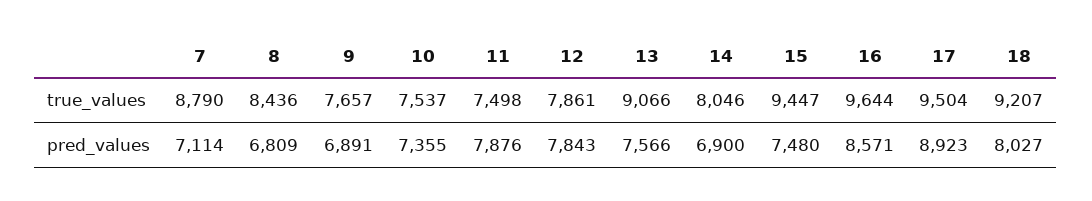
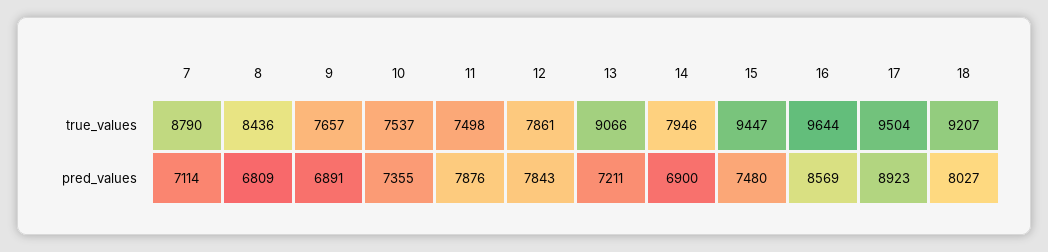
  {
    "7": {
      "true_values": 8790,
      "pred_values": 7114
    },
    "8": {
      "true_values": 8436,
      "pred_values": 6809
    },
    "9": {
      "true_values": 7657,
      "pred_values": 6891
    },
    "10": {
      "true_values": 7537,
      "pred_values": 7355
    },
    "11": {
      "true_values": 7498,
      "pred_values": 7876
    },
    "12": {
      "true_values": 7861,
      "pred_values": 7843
    },
    "13": {
      "true_values": 9066,
-     "pred_values": 7566
+     "pred_values": 7211
    },
    "14": {
-     "true_values": 8046,
+     "true_values": 7946,
      "pred_values": 6900
    },
    "15": {
      "true_values": 9447,
      "pred_values": 7480
    },
    "16": {
      "true_values": 9644,
-     "pred_values": 8571
+     "pred_values": 8569
    },
    "17": {
      "true_values": 9504,
      "pred_values": 8923
    },
    "18": {
      "true_values": 9207,
      "pred_values": 8027
    }
  }

